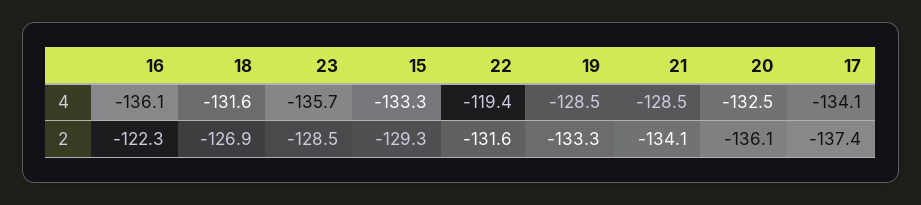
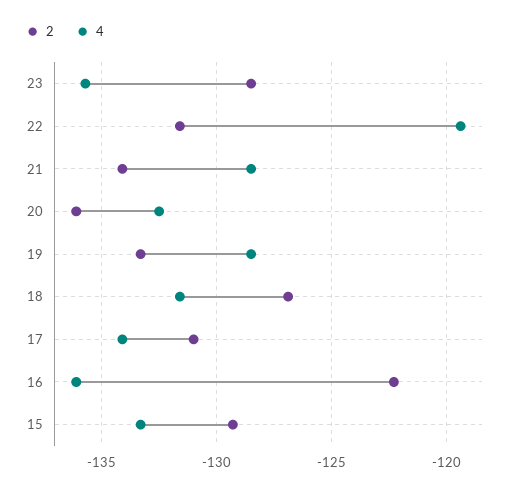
  {
    "4": {
      "16": -136.1,
      "18": -131.6,
      "23": -135.7,
      "15": -133.3,
      "22": -119.4,
      "19": -128.5,
      "21": -128.5,
      "20": -132.5,
      "17": -134.1
    },
    "2": {
      "16": -122.3,
      "18": -126.9,
      "23": -128.5,
      "15": -129.3,
      "22": -131.6,
      "19": -133.3,
      "21": -134.1,
      "20": -136.1,
-     "17": -137.4
+     "17": -131
    }
  }

